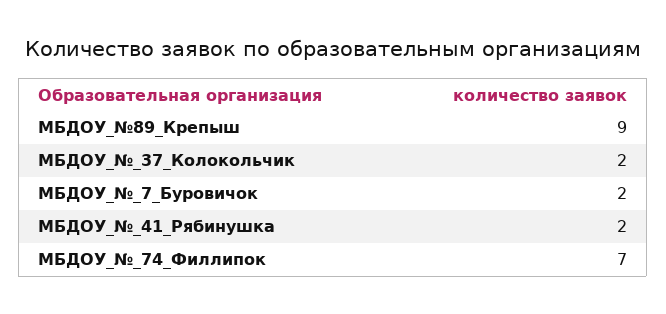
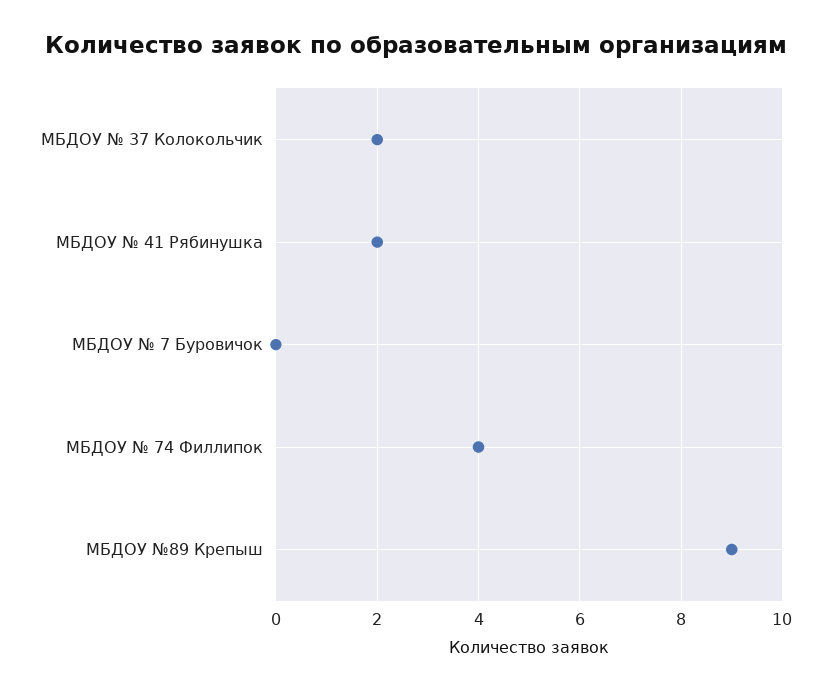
  {
    "МБДОУ_№89_Крепыш": 9,
    "МБДОУ_№_37_Колокольчик": 2,
-   "МБДОУ_№_7_Буровичок": 2,
+   "МБДОУ_№_7_Буровичок": 0,
    "МБДОУ_№_41_Рябинушка": 2,
-   "МБДОУ_№_74_Филлипок": 7
+   "МБДОУ_№_74_Филлипок": 4
  }

